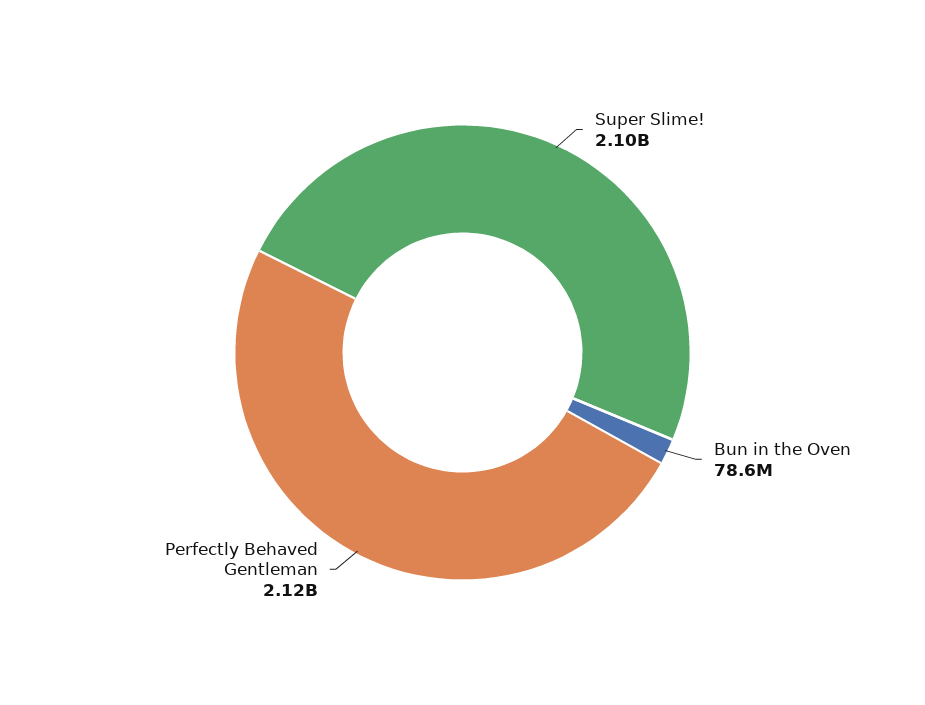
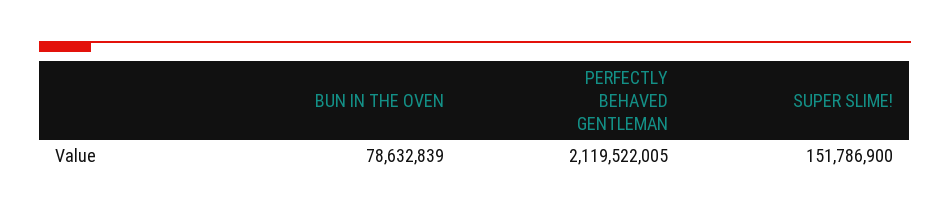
  {
-   "Super Slime!": 2100000000,
+   "Super Slime!": 151786900,
    "Bun in the Oven": 78632839,
    "Perfectly Behaved Gentleman": 2119522005
  }

